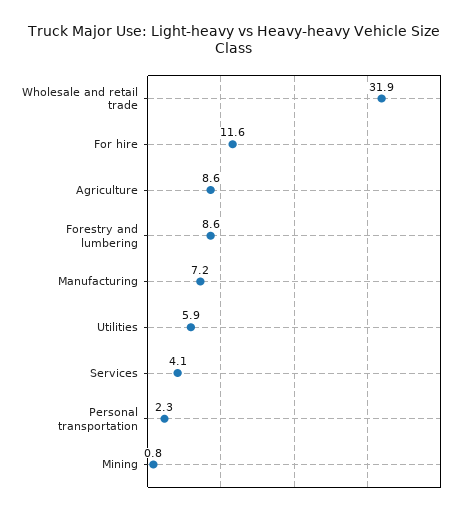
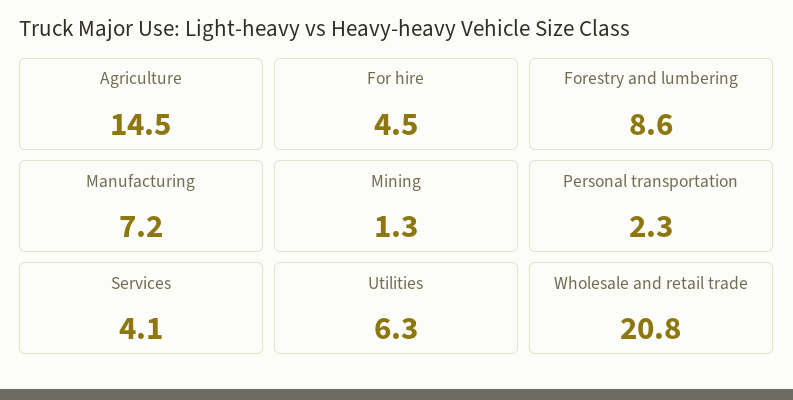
  {
-   "Wholesale and retail trade": 31.9,
+   "Wholesale and retail trade": 20.8,
-   "For hire": 11.6,
+   "For hire": 4.5,
-   "Agriculture": 8.6,
+   "Agriculture": 14.5,
    "Forestry and lumbering": 8.6,
    "Manufacturing": 7.2,
-   "Utilities": 5.9,
+   "Utilities": 6.3,
    "Services": 4.1,
    "Personal transportation": 2.3,
-   "Mining": 0.8
+   "Mining": 1.3
  }

